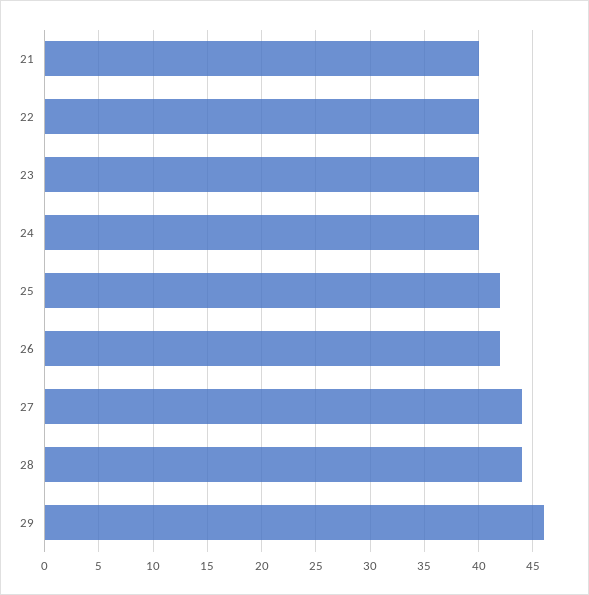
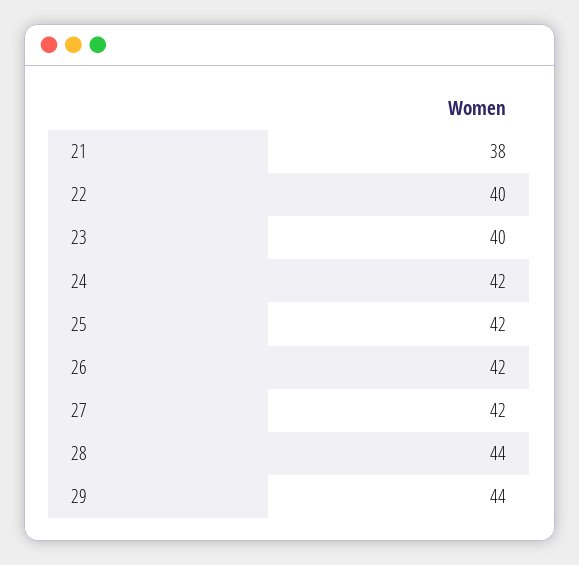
  {
-   "21": 40,
+   "21": 38,
    "22": 40,
    "23": 40,
-   "24": 40,
+   "24": 42,
    "25": 42,
    "26": 42,
-   "27": 44,
+   "27": 42,
    "28": 44,
-   "29": 46
+   "29": 44
  }

